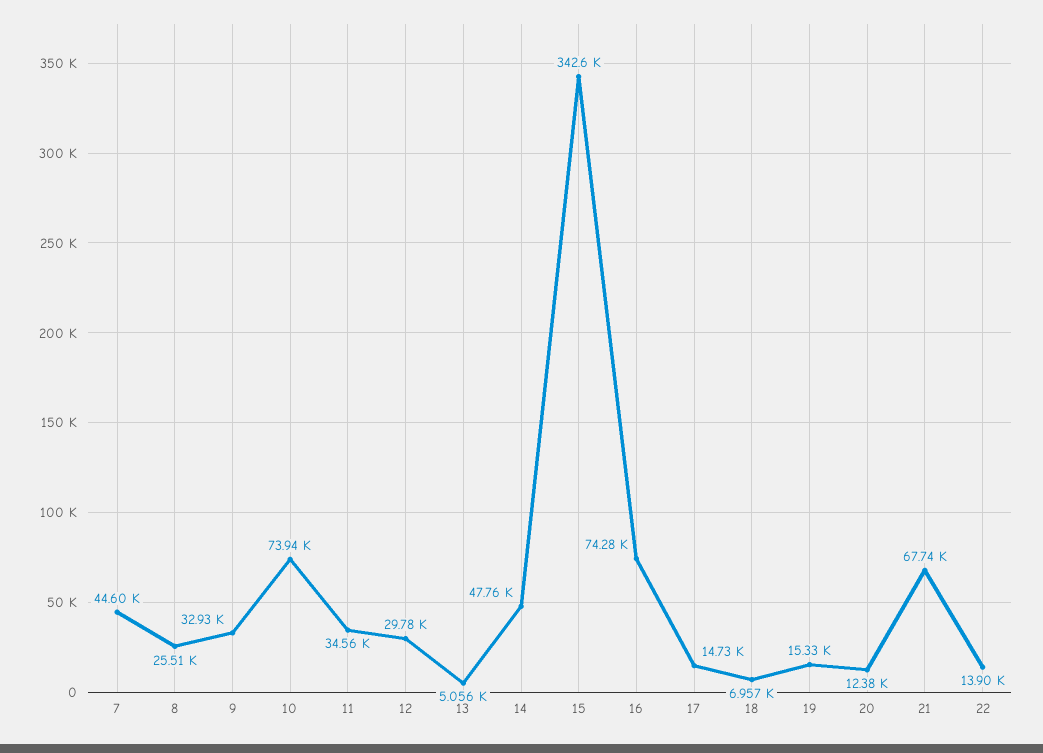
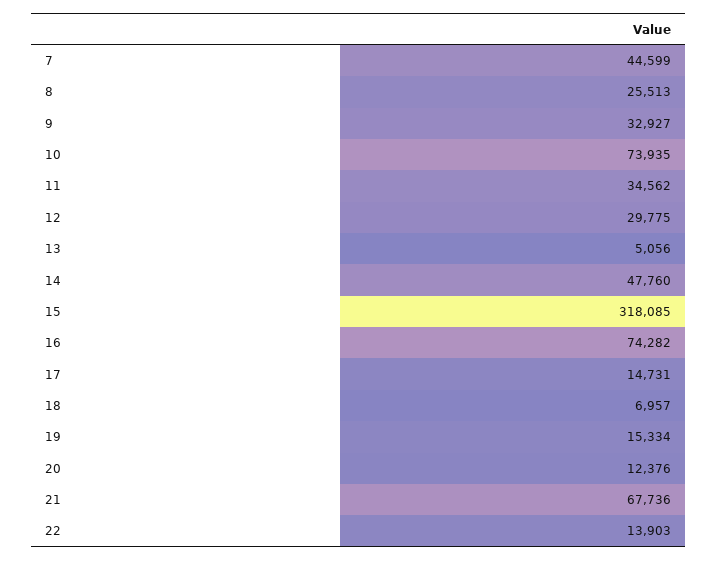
  {
    "7": 44599,
    "8": 25513,
    "9": 32927,
    "10": 73935,
    "11": 34562,
    "12": 29775,
    "13": 5056,
    "14": 47760,
-   "15": 342600,
+   "15": 318085,
    "16": 74282,
    "17": 14731,
    "18": 6957,
    "19": 15334,
    "20": 12376,
    "21": 67736,
    "22": 13903
  }

